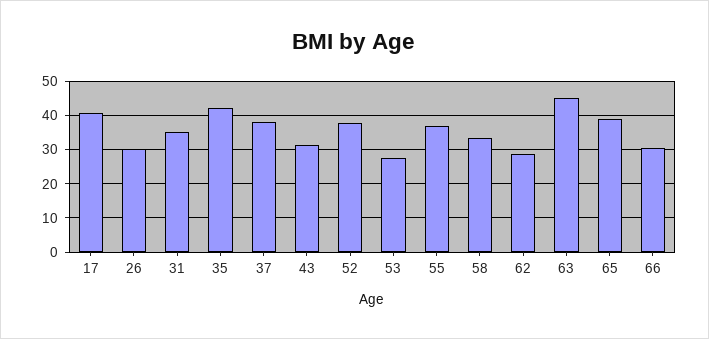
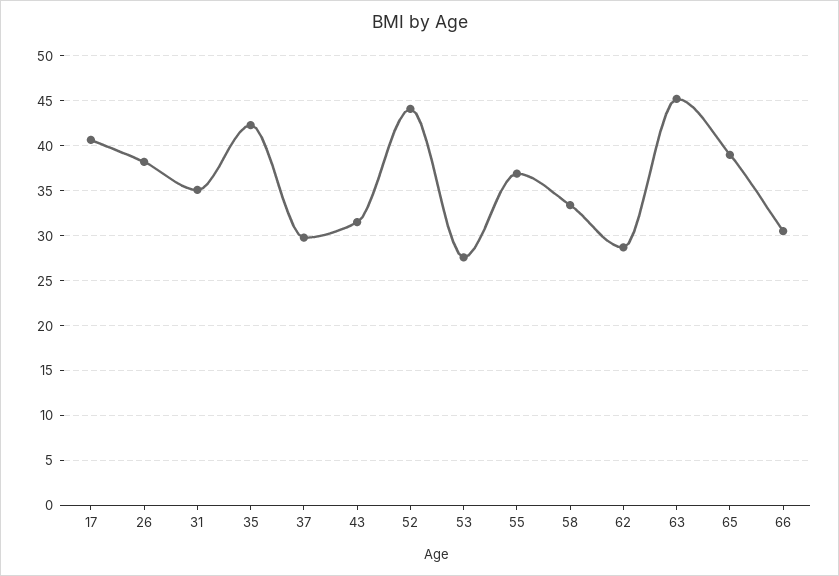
  {
    "17": 41,
-   "26": 30,
+   "26": 38,
    "31": 35,
    "35": 42,
-   "37": 38,
+   "37": 30,
    "43": 32,
-   "52": 38,
+   "52": 44,
    "53": 28,
    "55": 37,
    "58": 33,
    "62": 29,
    "63": 45,
    "65": 39,
    "66": 31
  }

